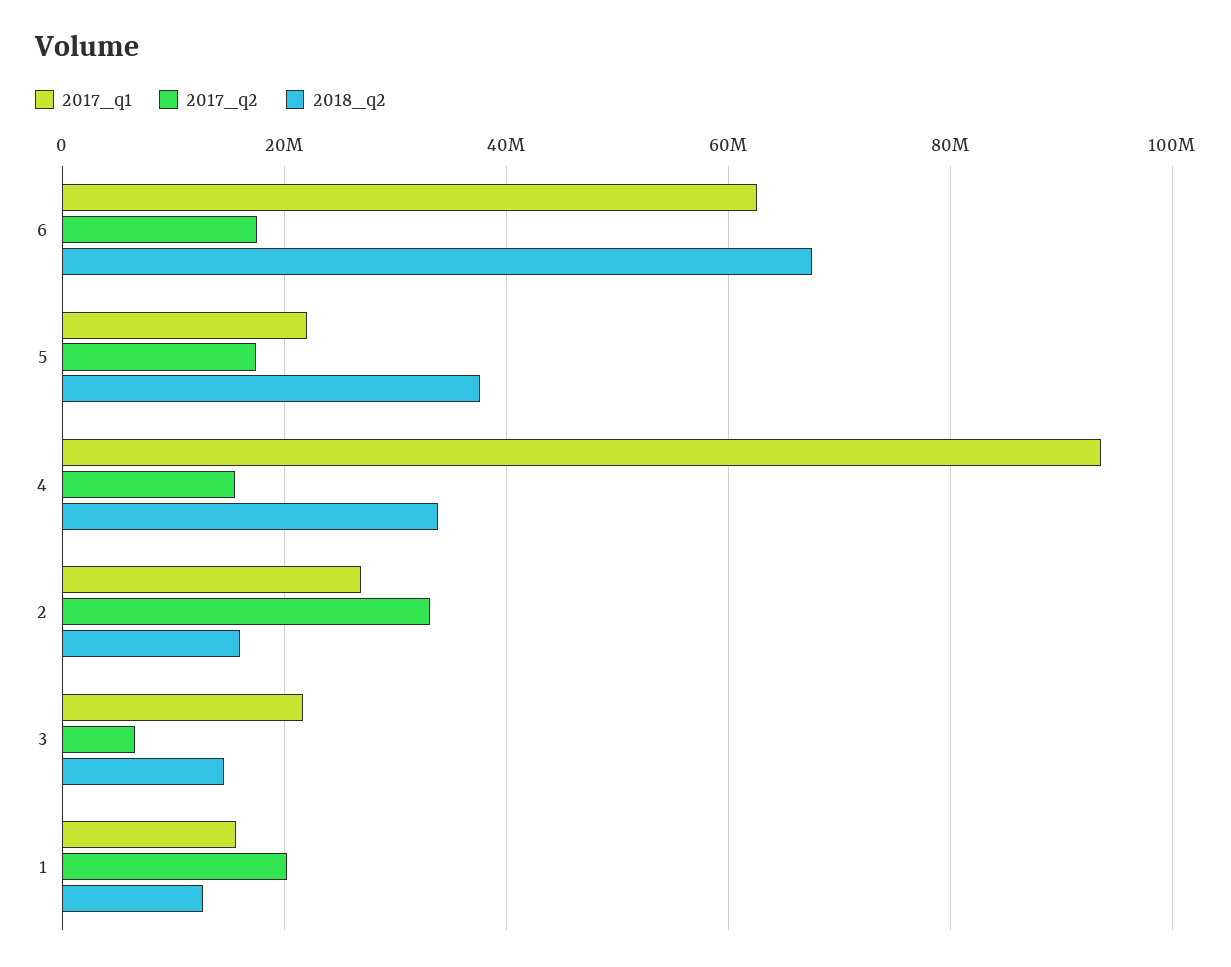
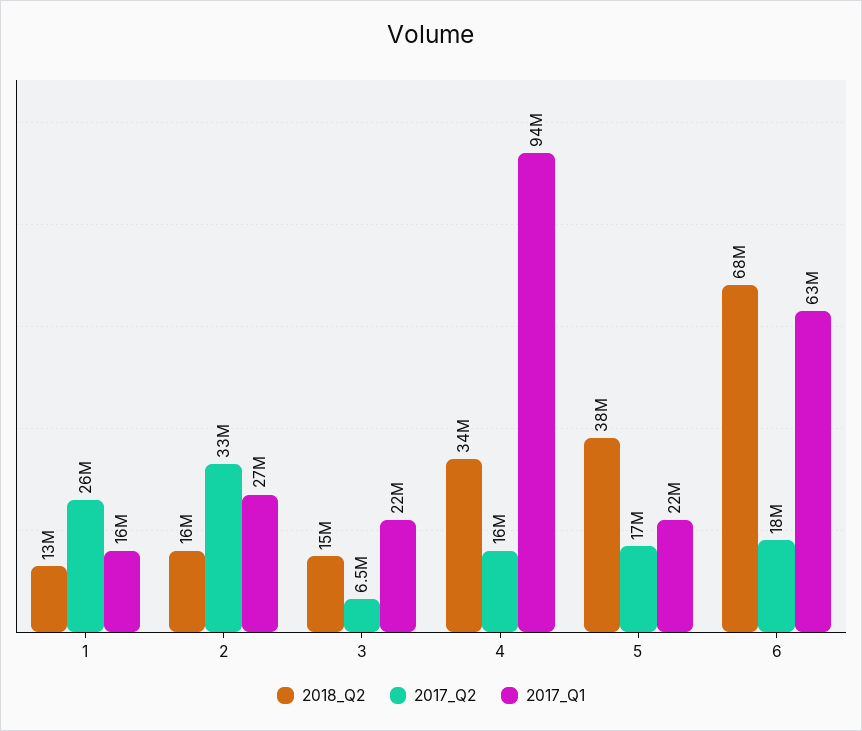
  {
    "2017_q1": {
      "6": 63000000,
      "5": 22000000,
      "4": 94000000,
      "2": 27000000,
      "3": 22000000,
      "1": 16000000
    },
    "2017_q2": {
      "6": 18000000,
      "5": 17000000,
      "4": 16000000,
      "2": 33000000,
      "3": 6500000,
-     "1": 20000000
+     "1": 26000000
    },
    "2018_q2": {
      "6": 68000000,
      "5": 38000000,
      "4": 34000000,
      "2": 16000000,
      "3": 15000000,
      "1": 13000000
    }
  }

